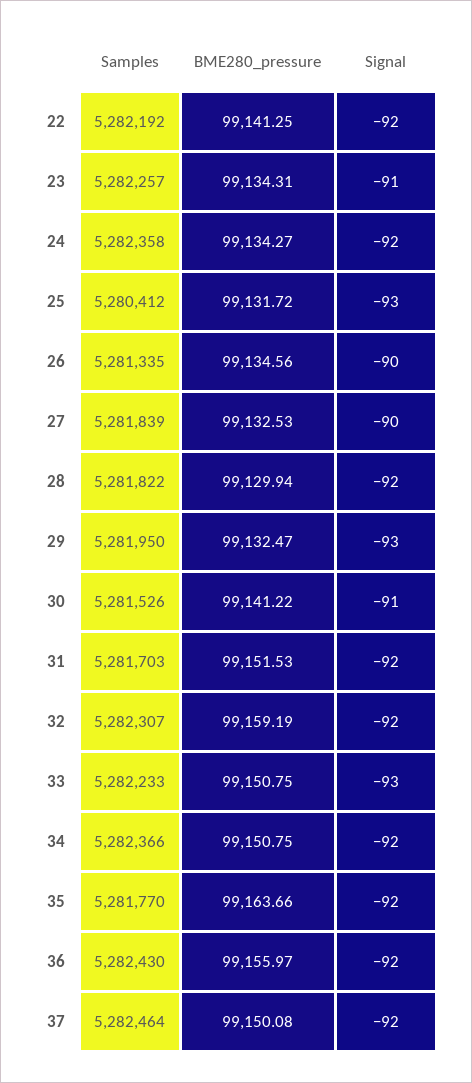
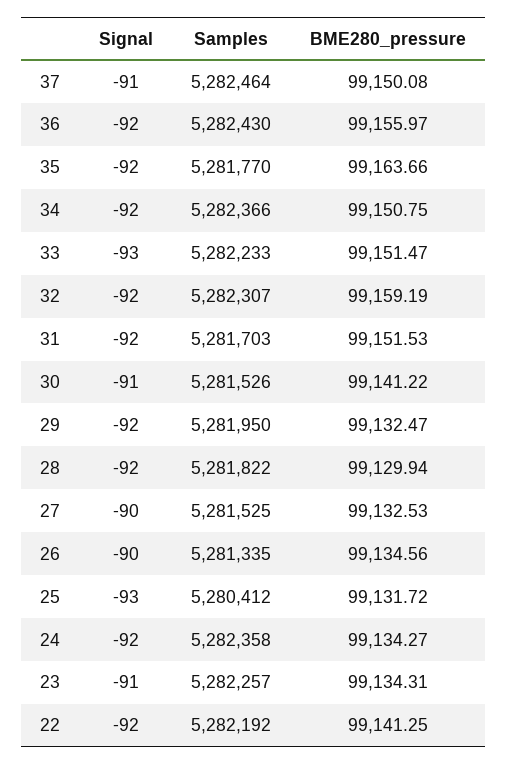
  {
    "Samples": {
      "22": 5282192,
      "23": 5282257,
      "24": 5282358,
      "25": 5280412,
      "26": 5281335,
-     "27": 5281839,
+     "27": 5281525,
      "28": 5281822,
      "29": 5281950,
      "30": 5281526,
      "31": 5281703,
      "32": 5282307,
      "33": 5282233,
      "34": 5282366,
      "35": 5281770,
      "36": 5282430,
      "37": 5282464
    },
    "BME280_pressure": {
      "22": 99141.25,
      "23": 99134.31,
      "24": 99134.27,
      "25": 99131.72,
      "26": 99134.56,
      "27": 99132.53,
      "28": 99129.94,
      "29": 99132.47,
      "30": 99141.22,
      "31": 99151.53,
      "32": 99159.19,
-     "33": 99150.75,
+     "33": 99151.47,
      "34": 99150.75,
      "35": 99163.66,
      "36": 99155.97,
      "37": 99150.08
    },
    "Signal": {
      "22": -92,
      "23": -91,
      "24": -92,
      "25": -93,
      "26": -90,
      "27": -90,
      "28": -92,
-     "29": -93,
+     "29": -92,
      "30": -91,
      "31": -92,
      "32": -92,
      "33": -93,
      "34": -92,
      "35": -92,
      "36": -92,
-     "37": -92
+     "37": -91
    }
  }

